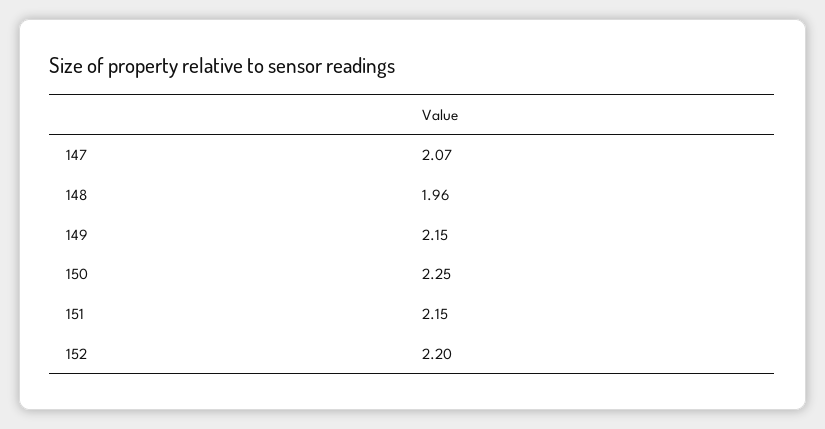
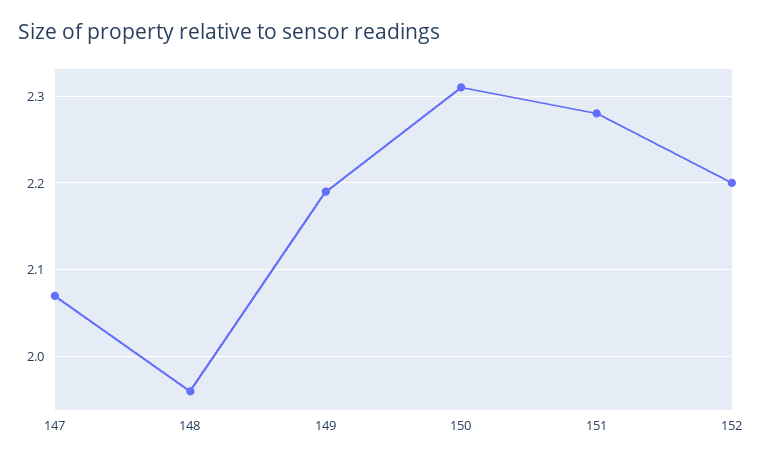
  {
    "147": 2.07,
    "148": 1.96,
-   "149": 2.15,
+   "149": 2.19,
-   "150": 2.25,
+   "150": 2.31,
-   "151": 2.15,
+   "151": 2.28,
    "152": 2.2
  }

